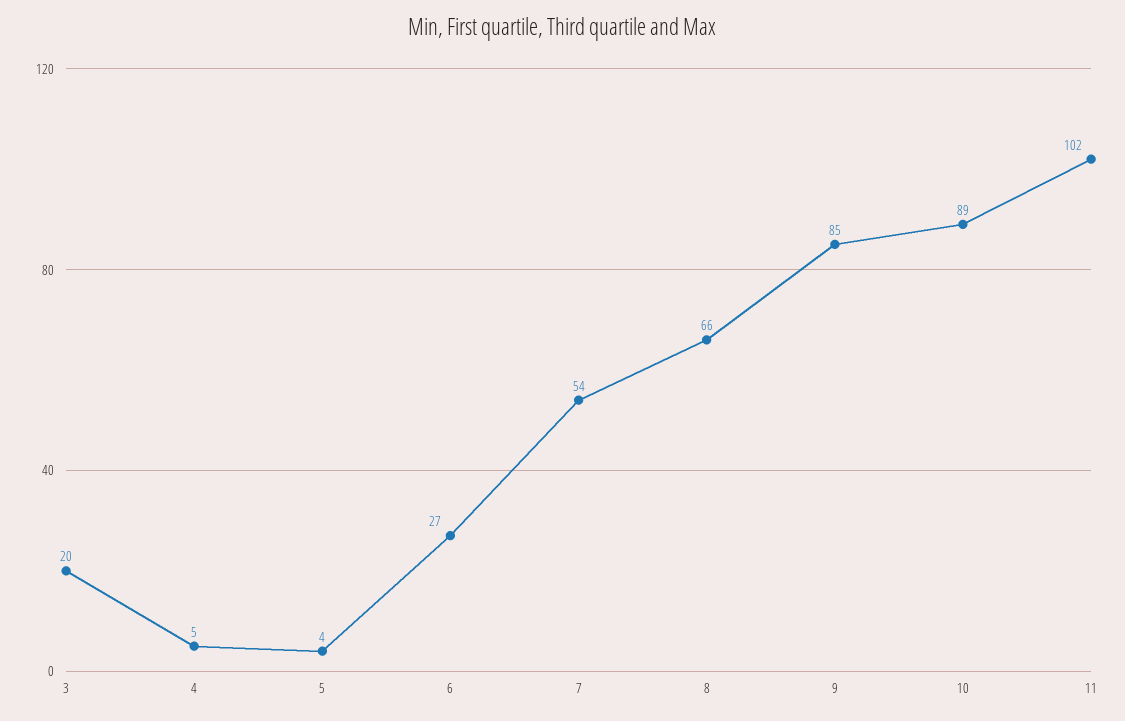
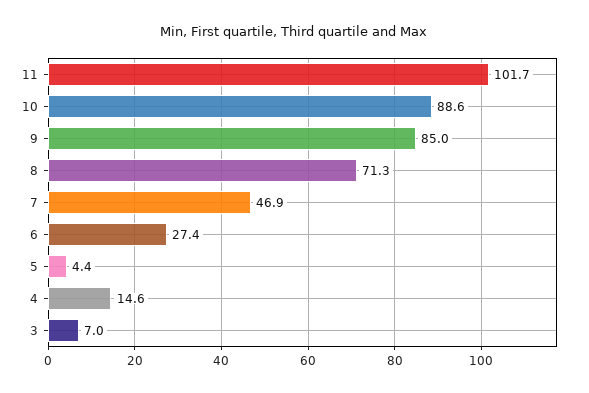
  {
-   "3": 20,
+   "3": 7,
-   "4": 5,
+   "4": 14.6,
    "5": 4.4,
    "6": 27.4,
-   "7": 54,
+   "7": 46.9,
-   "8": 66,
+   "8": 71.3,
    "9": 85,
    "10": 88.6,
    "11": 101.7
  }

